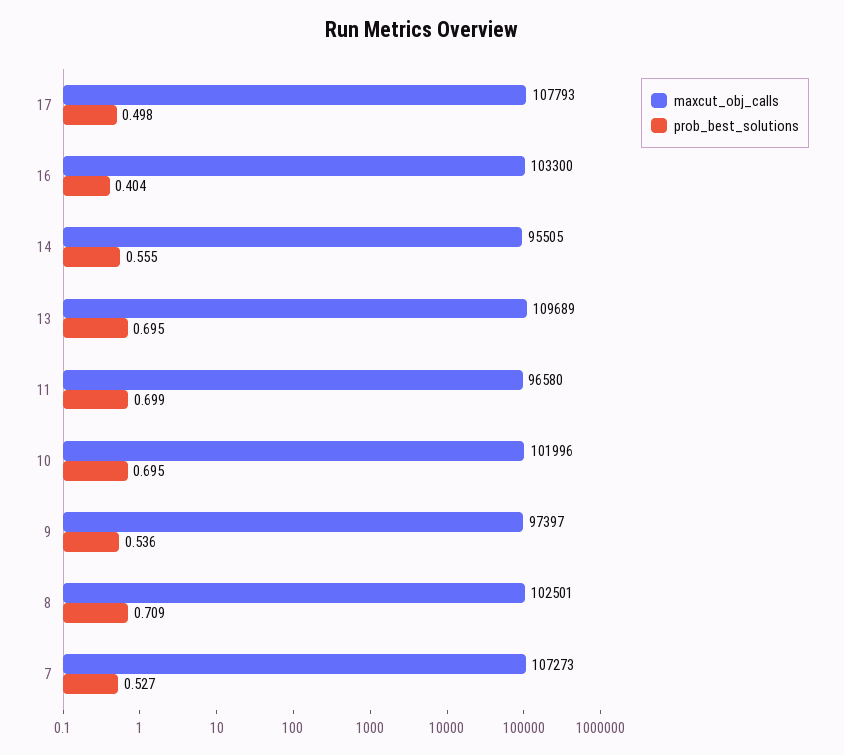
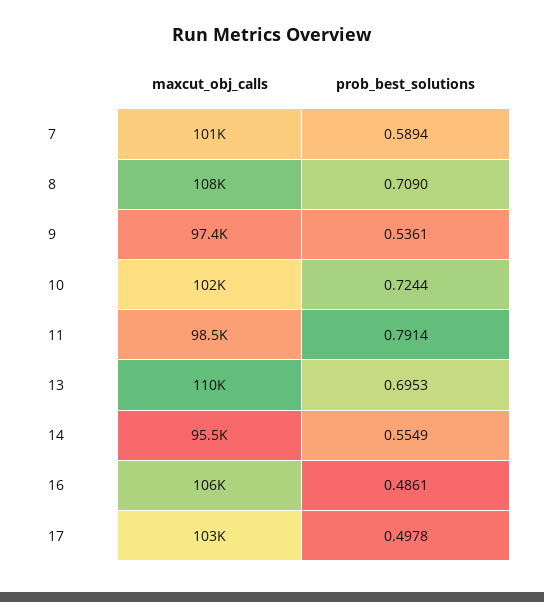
  {
    "maxcut_obj_calls": {
-     "17": 107793,
+     "17": 103000,
-     "16": 103300,
+     "16": 106000,
      "14": 95505,
      "13": 109689,
-     "11": 96580,
+     "11": 98500,
      "10": 101996,
      "9": 97397,
-     "8": 102501,
+     "8": 108000,
-     "7": 107273
+     "7": 101000
    },
    "prob_best_solutions": {
      "17": 0.4978,
-     "16": 0.404,
+     "16": 0.4861,
      "14": 0.5549,
      "13": 0.6953,
-     "11": 0.699,
+     "11": 0.7914,
-     "10": 0.695,
+     "10": 0.7244,
      "9": 0.5361,
      "8": 0.709,
-     "7": 0.527
+     "7": 0.5894
    }
  }

